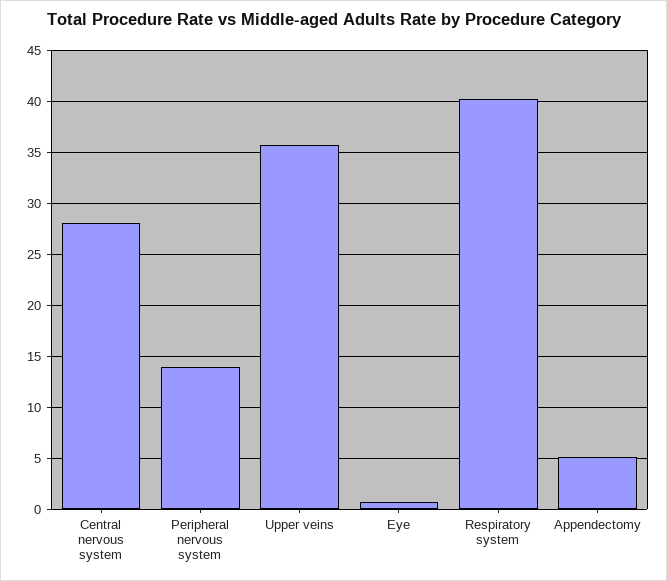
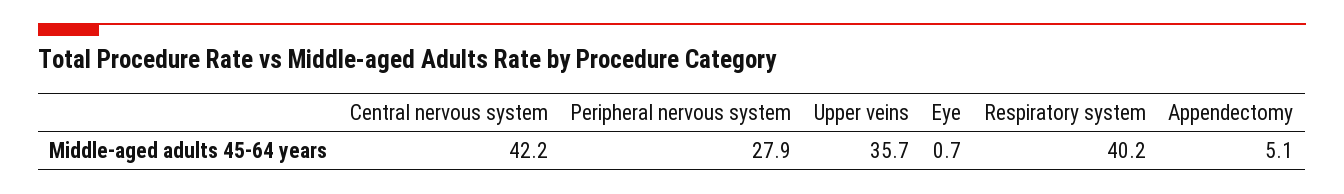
  {
-   "Central nervous system": 28,
+   "Central nervous system": 42.2,
-   "Peripheral nervous system": 14,
+   "Peripheral nervous system": 27.9,
    "Upper veins": 35.7,
    "Eye": 0.7,
    "Respiratory system": 40.2,
    "Appendectomy": 5.1
  }

